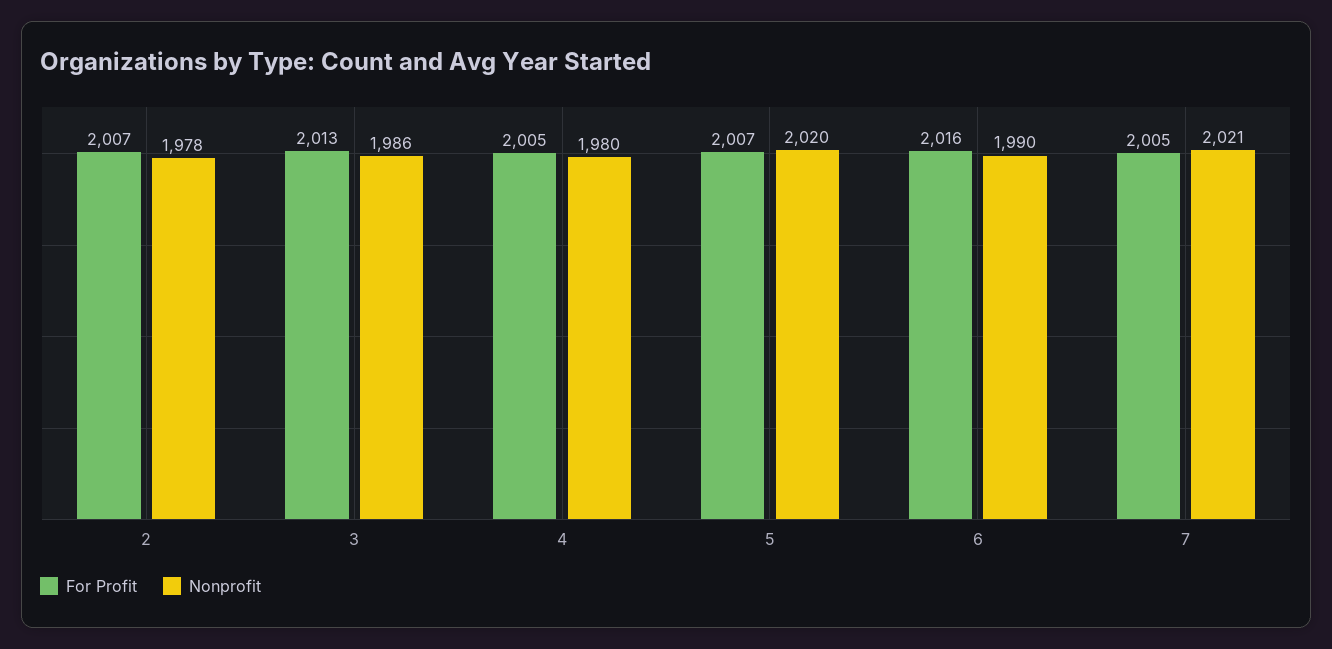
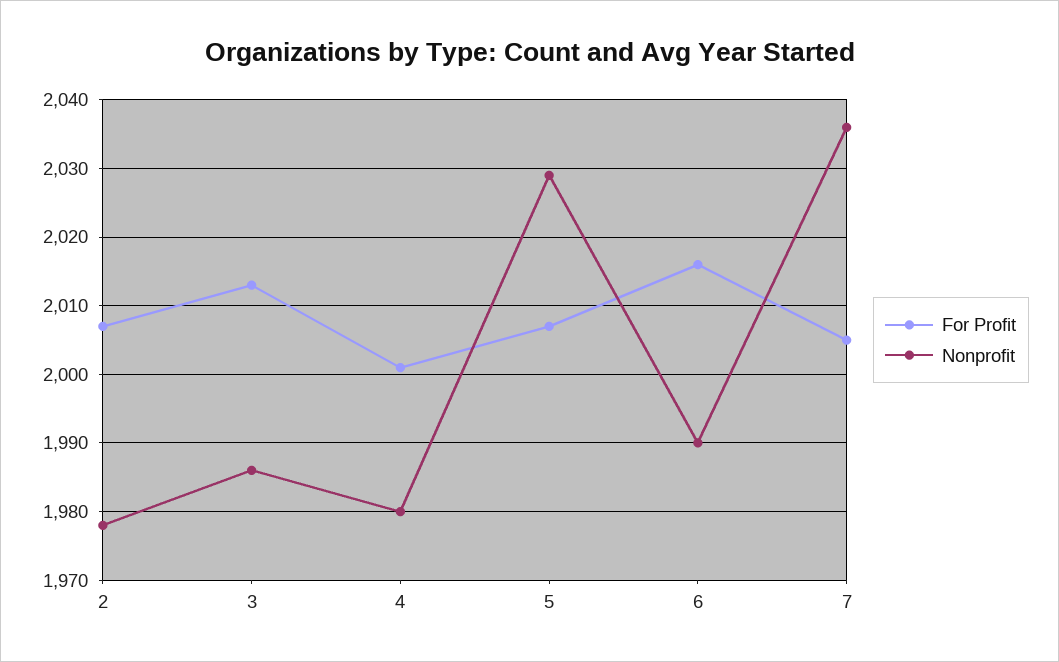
  {
    "For Profit": {
      "2": 2007,
      "3": 2013,
-     "4": 2005,
+     "4": 2001,
      "5": 2007,
      "6": 2016,
      "7": 2005
    },
    "Nonprofit": {
      "2": 1978,
      "3": 1986,
      "4": 1980,
-     "5": 2020,
+     "5": 2029,
      "6": 1990,
-     "7": 2021
+     "7": 2036
    }
  }

